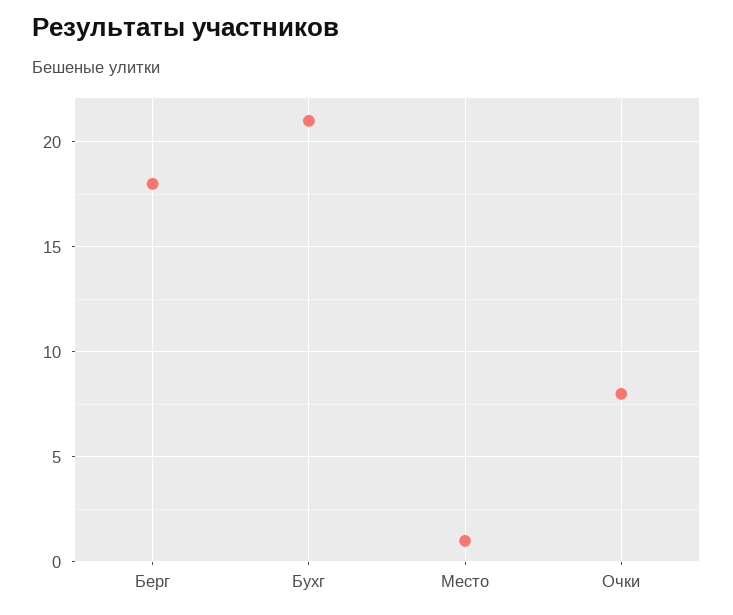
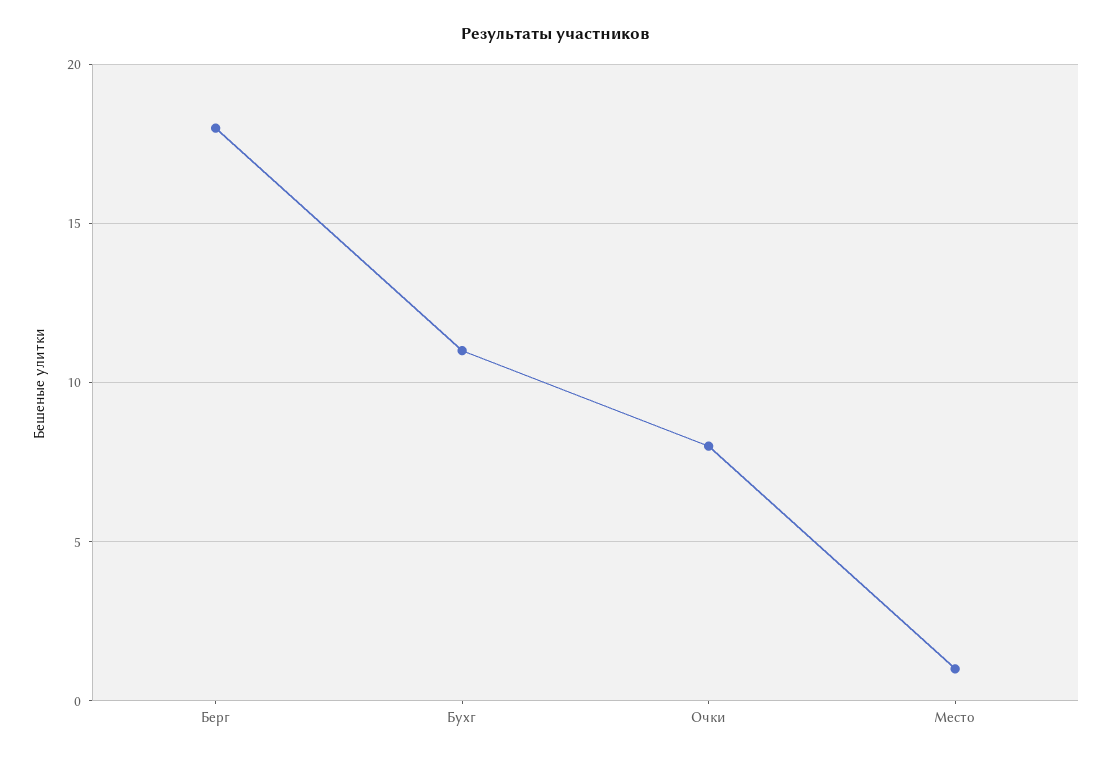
  {
    "Берг": 18,
-   "Бухг": 21,
+   "Бухг": 11,
    "Место": 1,
    "Очки": 8
  }

